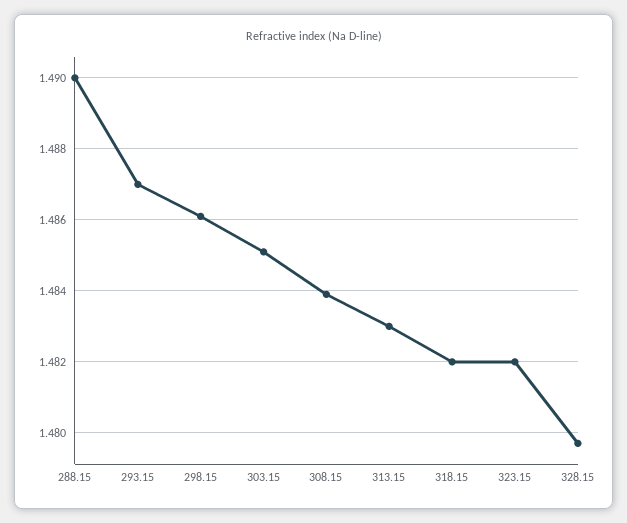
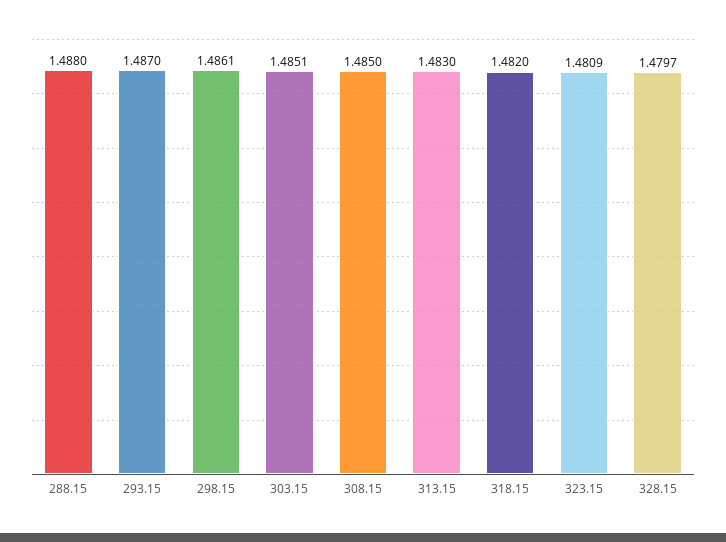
  {
-   "288.15": 1.49,
+   "288.15": 1.488,
    "293.15": 1.487,
    "298.15": 1.4861,
    "303.15": 1.4851,
-   "308.15": 1.484,
+   "308.15": 1.485,
    "313.15": 1.483,
    "318.15": 1.482,
-   "323.15": 1.482,
+   "323.15": 1.4809,
    "328.15": 1.4797
  }

